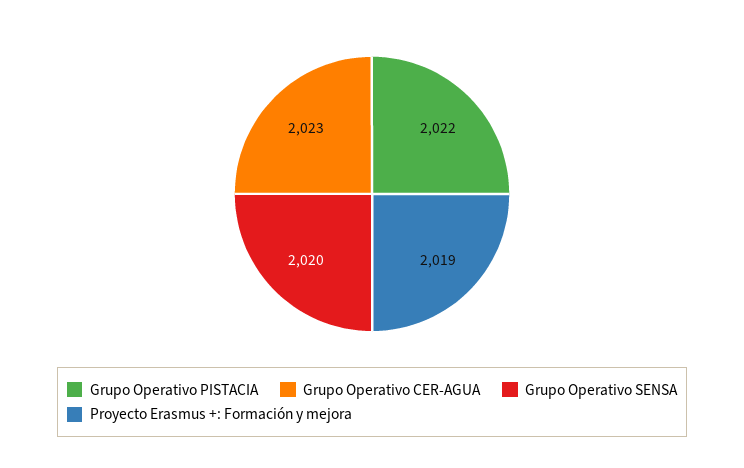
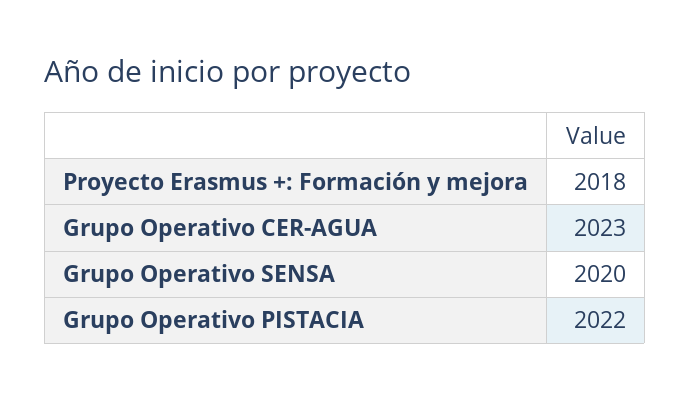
  {
    "Grupo Operativo PISTACIA": 2022,
    "Grupo Operativo CER-AGUA": 2023,
    "Grupo Operativo SENSA": 2020,
-   "Proyecto Erasmus +: Formación y mejora": 2019
+   "Proyecto Erasmus +: Formación y mejora": 2018
  }

